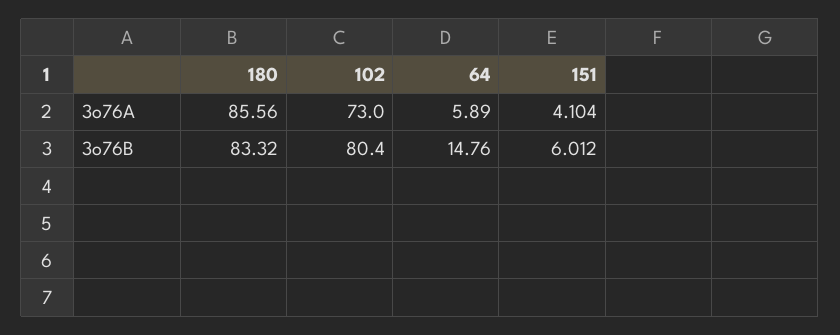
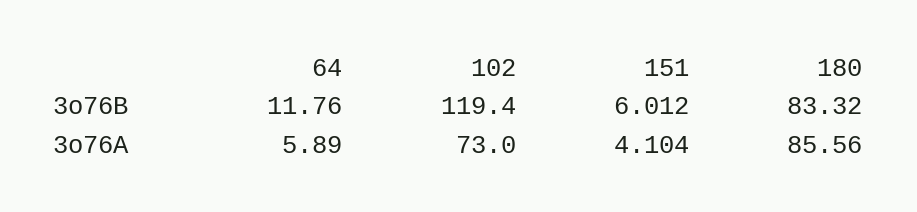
  {
    "180": {
      "3o76A": 85.56,
      "3o76B": 83.32
    },
    "102": {
      "3o76A": 73,
-     "3o76B": 80.4
+     "3o76B": 119.4
    },
    "64": {
      "3o76A": 5.89,
-     "3o76B": 14.76
+     "3o76B": 11.76
    },
    "151": {
      "3o76A": 4.104,
      "3o76B": 6.012
    }
  }

